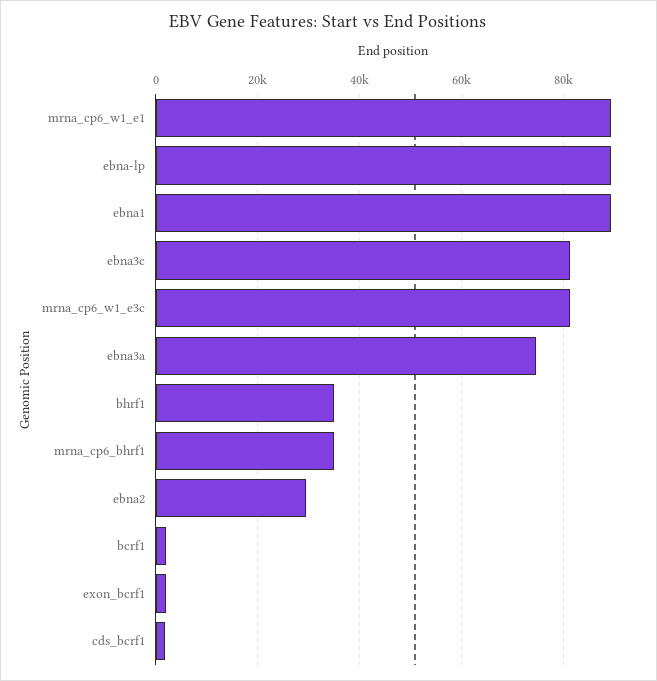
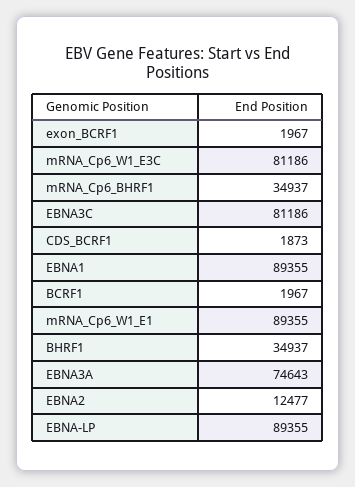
  {
    "mrna_cp6_w1_e1": 89355,
    "ebna-lp": 89355,
    "ebna1": 89355,
    "ebna3c": 81186,
    "mrna_cp6_w1_e3c": 81186,
    "ebna3a": 74643,
    "bhrf1": 34937,
    "mrna_cp6_bhrf1": 34937,
-   "ebna2": 30000,
+   "ebna2": 12477,
    "bcrf1": 1967,
    "exon_bcrf1": 1967,
    "cds_bcrf1": 1873
  }

